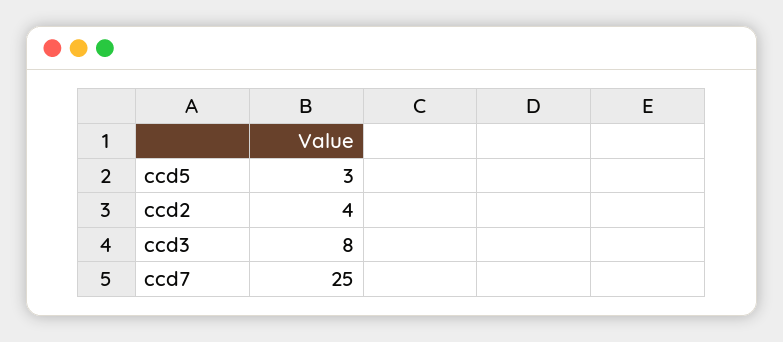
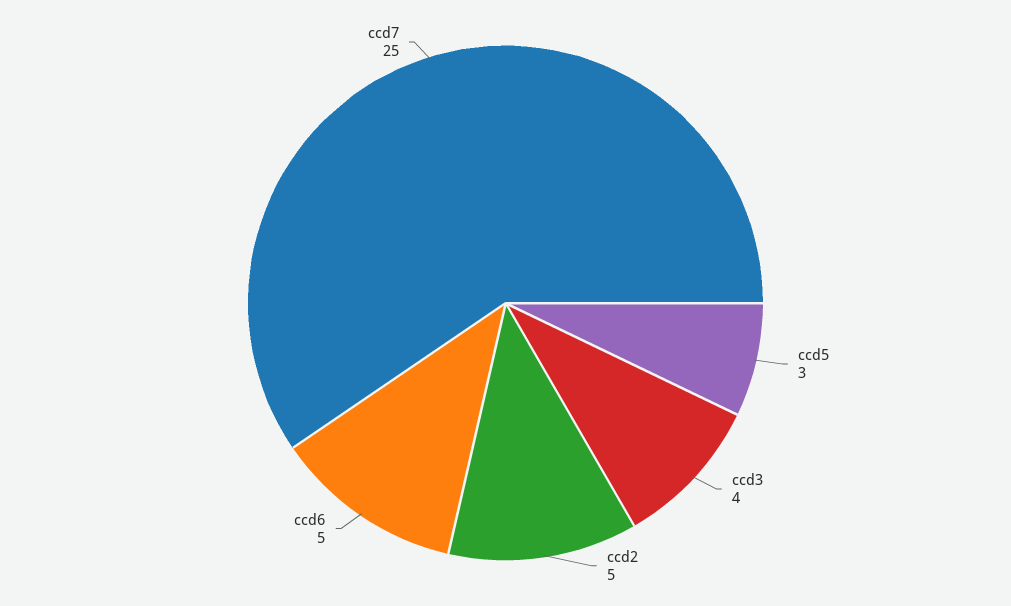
  {
    "ccd5": 3,
-   "ccd2": 4,
+   "ccd2": 5,
-   "ccd3": 8,
+   "ccd3": 4,
-   "ccd7": 25
+   "ccd7": 25,
+   "ccd6": 5
  }

